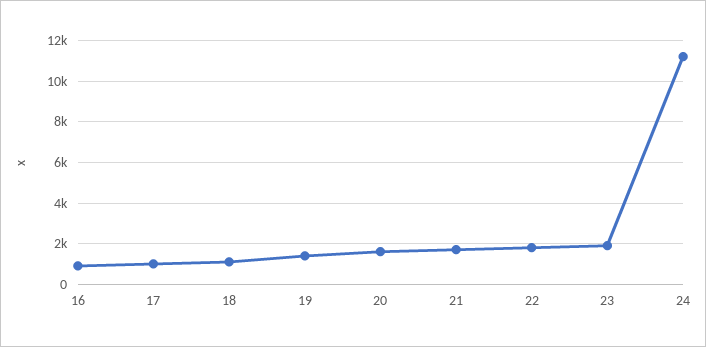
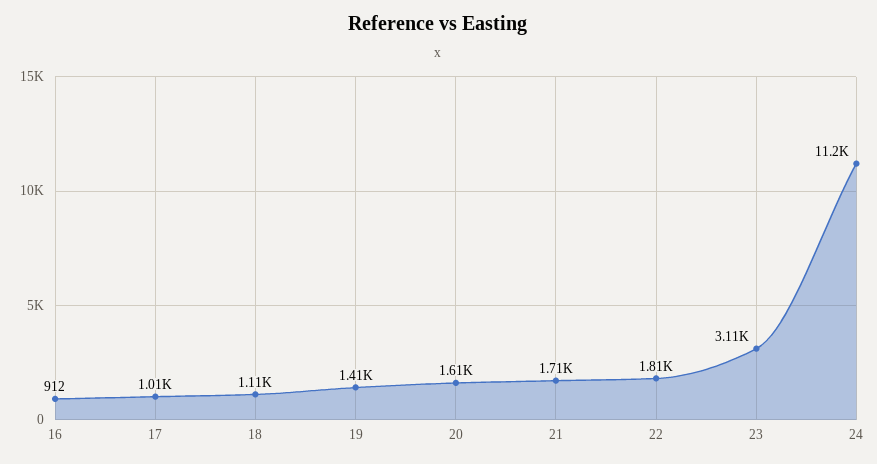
  {
    "16": 912,
    "17": 1010,
    "18": 1110,
    "19": 1410,
    "20": 1610,
    "21": 1710,
    "22": 1810,
-   "23": 2000,
+   "23": 3110,
    "24": 11200
  }

